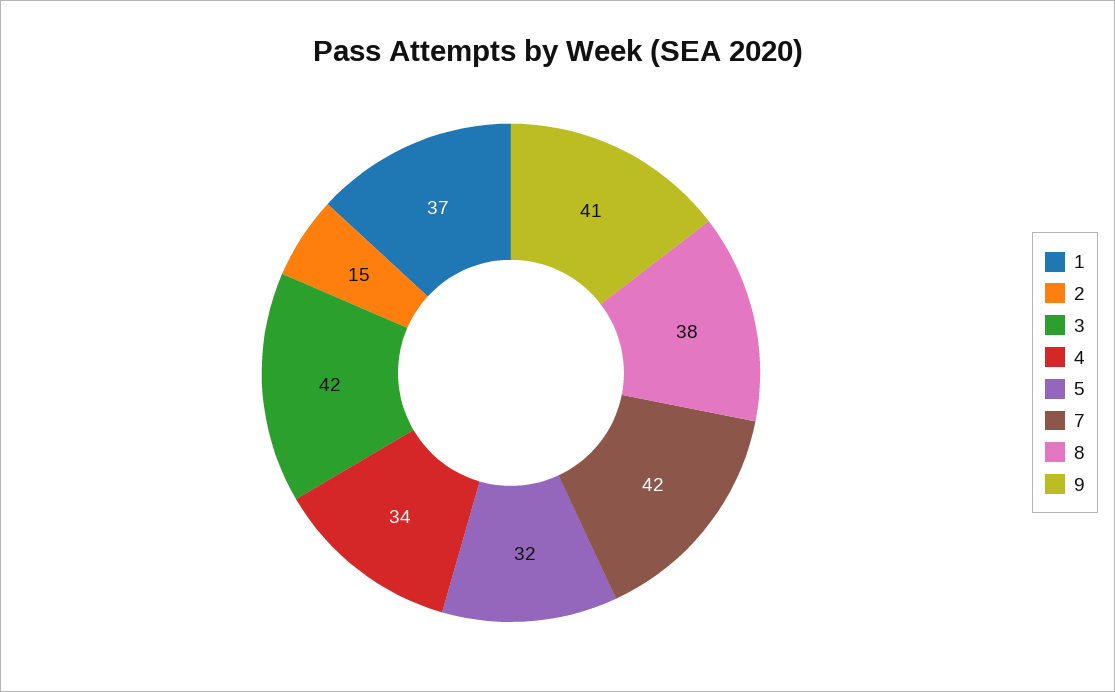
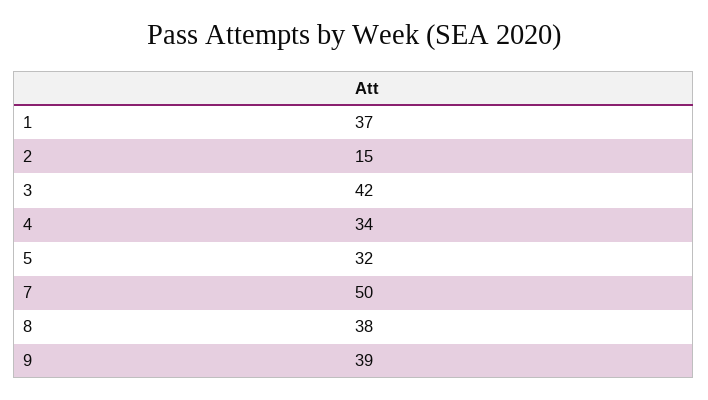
  {
    "1": 37,
    "2": 15,
    "3": 42,
    "4": 34,
    "5": 32,
-   "7": 42,
+   "7": 50,
    "8": 38,
-   "9": 41
+   "9": 39
  }

